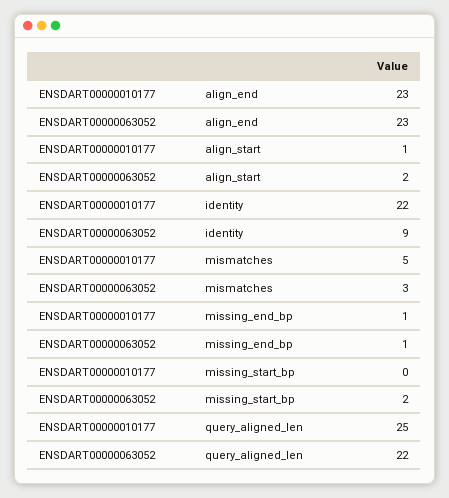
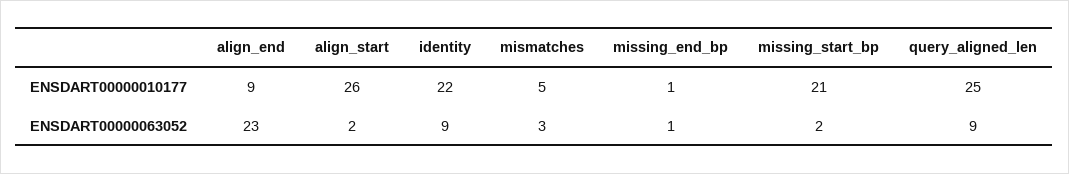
  {
    "ENSDART00000010177": {
-     "align_end": 23,
+     "align_end": 9,
-     "align_start": 1,
+     "align_start": 26,
      "identity": 22,
      "mismatches": 5,
      "missing_end_bp": 1,
-     "missing_start_bp": 0,
+     "missing_start_bp": 21,
      "query_aligned_len": 25
    },
    "ENSDART00000063052": {
      "align_end": 23,
      "align_start": 2,
      "identity": 9,
      "mismatches": 3,
      "missing_end_bp": 1,
      "missing_start_bp": 2,
-     "query_aligned_len": 22
+     "query_aligned_len": 9
    }
  }

